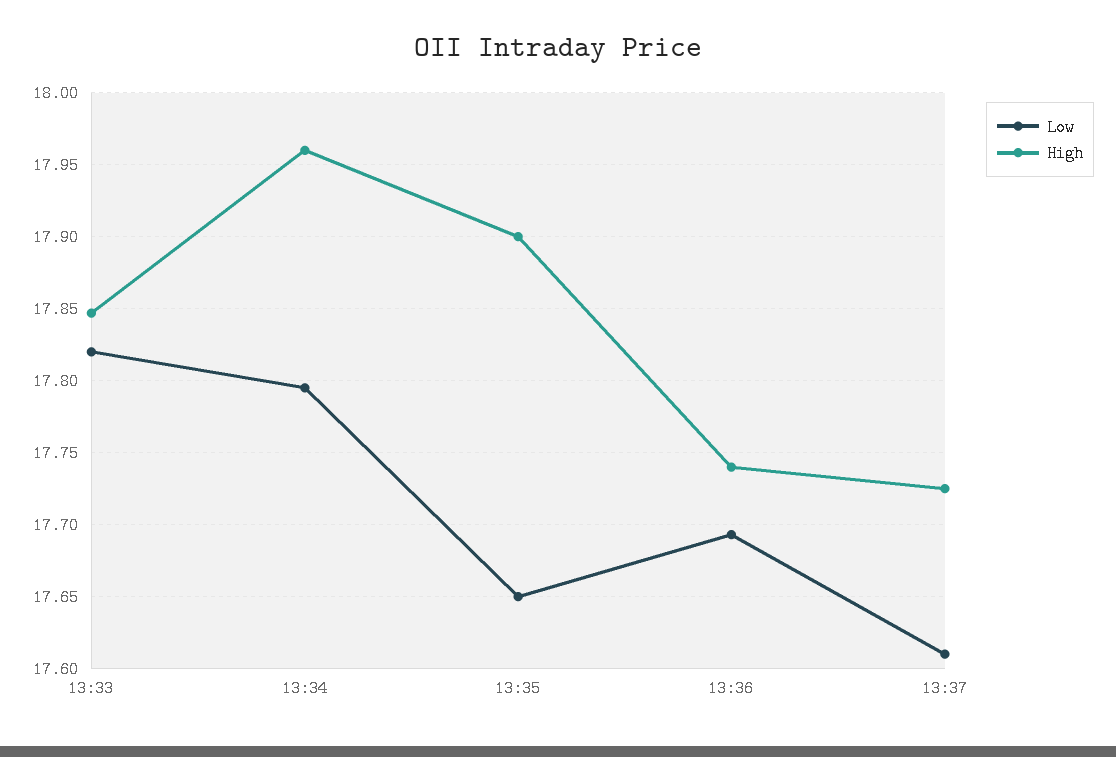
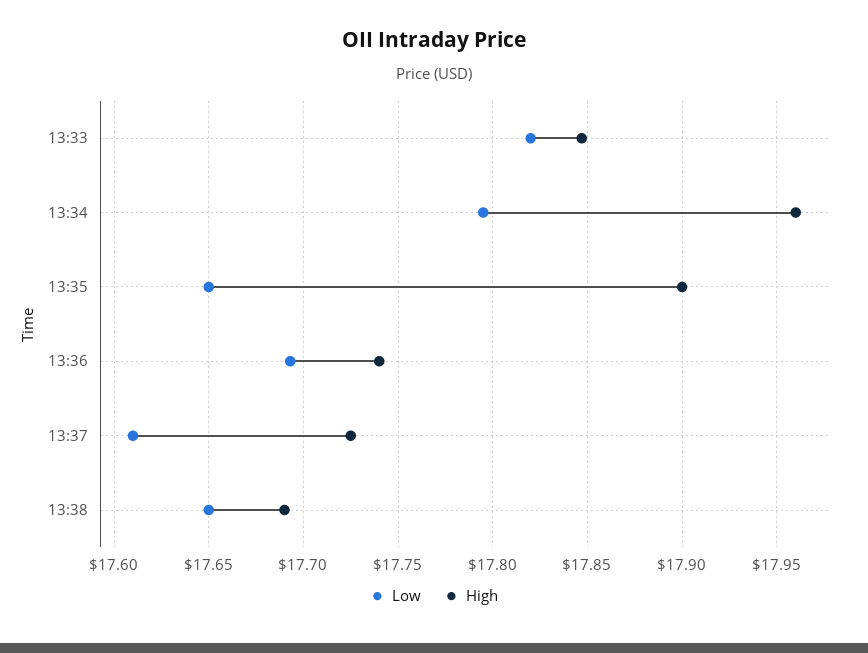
  {
    "Low": {
      "13:33": 17.82,
      "13:34": 17.795,
      "13:35": 17.65,
      "13:36": 17.695,
-     "13:37": 17.61
+     "13:37": 17.61,
+     "13:38": 17.65
    },
    "High": {
      "13:33": 17.845,
      "13:34": 17.96,
      "13:35": 17.9,
      "13:36": 17.74,
-     "13:37": 17.725
+     "13:37": 17.725,
+     "13:38": 17.69
    }
  }

